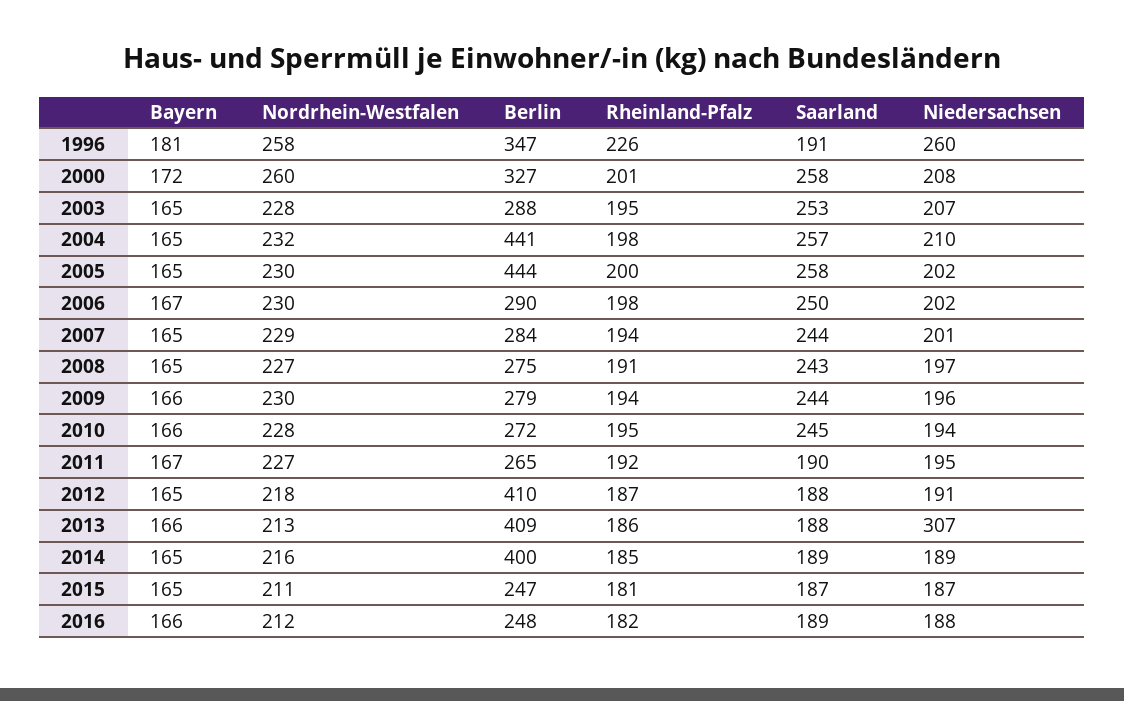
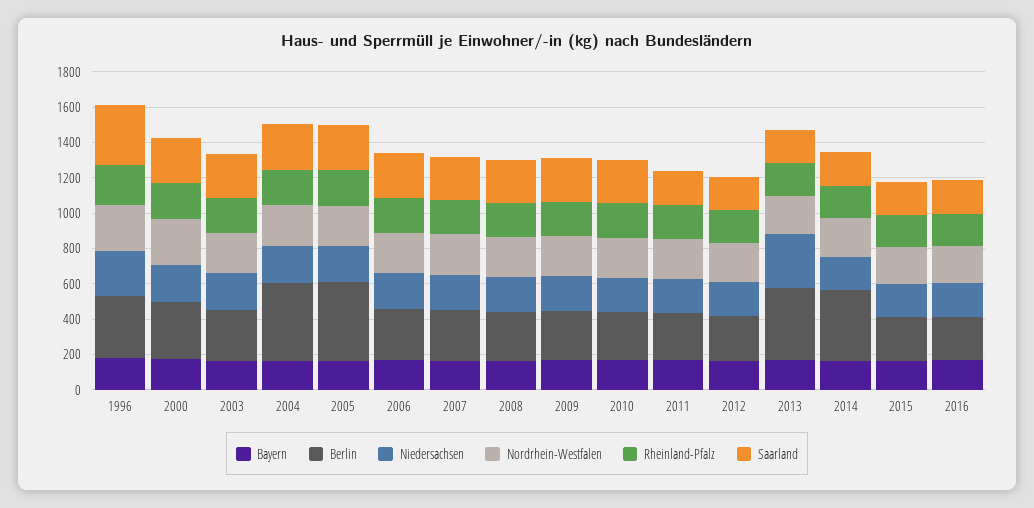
  {
    "Bayern": {
      "1996": 181,
      "2000": 172,
      "2003": 165,
      "2004": 165,
      "2005": 165,
      "2006": 167,
      "2007": 165,
      "2008": 165,
      "2009": 166,
      "2010": 166,
      "2011": 167,
      "2012": 165,
      "2013": 166,
      "2014": 165,
      "2015": 165,
      "2016": 166
    },
    "Nordrhein-Westfalen": {
      "1996": 258,
      "2000": 260,
      "2003": 228,
      "2004": 232,
      "2005": 230,
      "2006": 230,
      "2007": 229,
      "2008": 227,
      "2009": 230,
      "2010": 228,
      "2011": 227,
      "2012": 218,
      "2013": 213,
      "2014": 216,
      "2015": 211,
      "2016": 212
    },
    "Berlin": {
      "1996": 347,
      "2000": 327,
      "2003": 288,
      "2004": 441,
      "2005": 444,
      "2006": 290,
      "2007": 284,
      "2008": 275,
      "2009": 279,
      "2010": 272,
      "2011": 265,
-     "2012": 410,
+     "2012": 250,
      "2013": 409,
      "2014": 400,
      "2015": 247,
      "2016": 248
    },
    "Rheinland-Pfalz": {
      "1996": 226,
      "2000": 201,
      "2003": 195,
      "2004": 198,
      "2005": 200,
      "2006": 198,
      "2007": 194,
      "2008": 191,
      "2009": 194,
      "2010": 195,
      "2011": 192,
      "2012": 187,
      "2013": 186,
      "2014": 185,
      "2015": 181,
      "2016": 182
    },
    "Saarland": {
-     "1996": 191,
+     "1996": 350,
      "2000": 258,
      "2003": 253,
      "2004": 257,
      "2005": 258,
      "2006": 250,
      "2007": 244,
      "2008": 243,
      "2009": 244,
      "2010": 245,
      "2011": 190,
      "2012": 188,
      "2013": 188,
      "2014": 189,
      "2015": 187,
      "2016": 189
    },
    "Niedersachsen": {
      "1996": 260,
      "2000": 208,
      "2003": 207,
      "2004": 210,
      "2005": 202,
      "2006": 202,
      "2007": 201,
      "2008": 197,
      "2009": 196,
      "2010": 194,
      "2011": 195,
      "2012": 191,
      "2013": 307,
      "2014": 189,
      "2015": 187,
      "2016": 188
    }
  }

